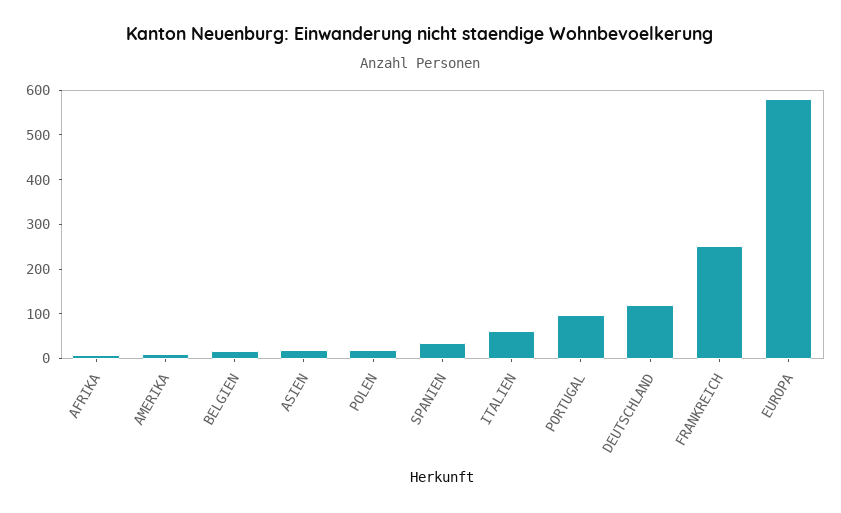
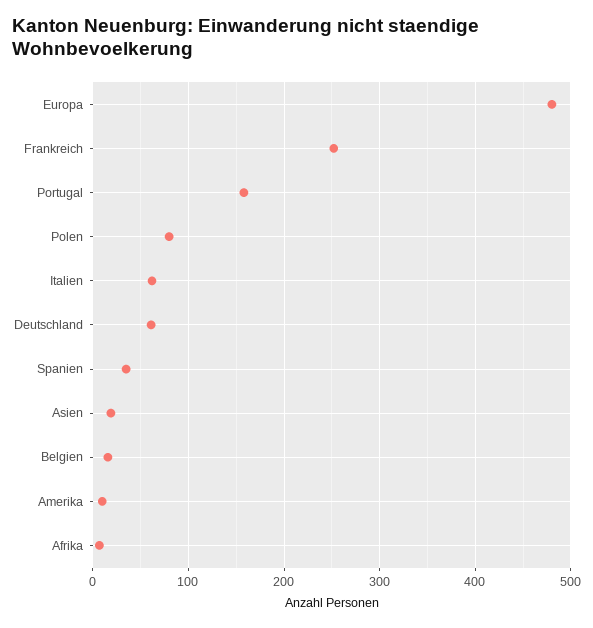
  {
    "AFRIKA": 10,
    "AMERIKA": 10,
    "BELGIEN": 20,
    "ASIEN": 20,
-   "POLEN": 20,
+   "POLEN": 80,
    "SPANIEN": 40,
    "ITALIEN": 60,
-   "PORTUGAL": 100,
+   "PORTUGAL": 160,
-   "DEUTSCHLAND": 120,
+   "DEUTSCHLAND": 60,
    "FRANKREICH": 250,
-   "EUROPA": 580
+   "EUROPA": 480
  }

